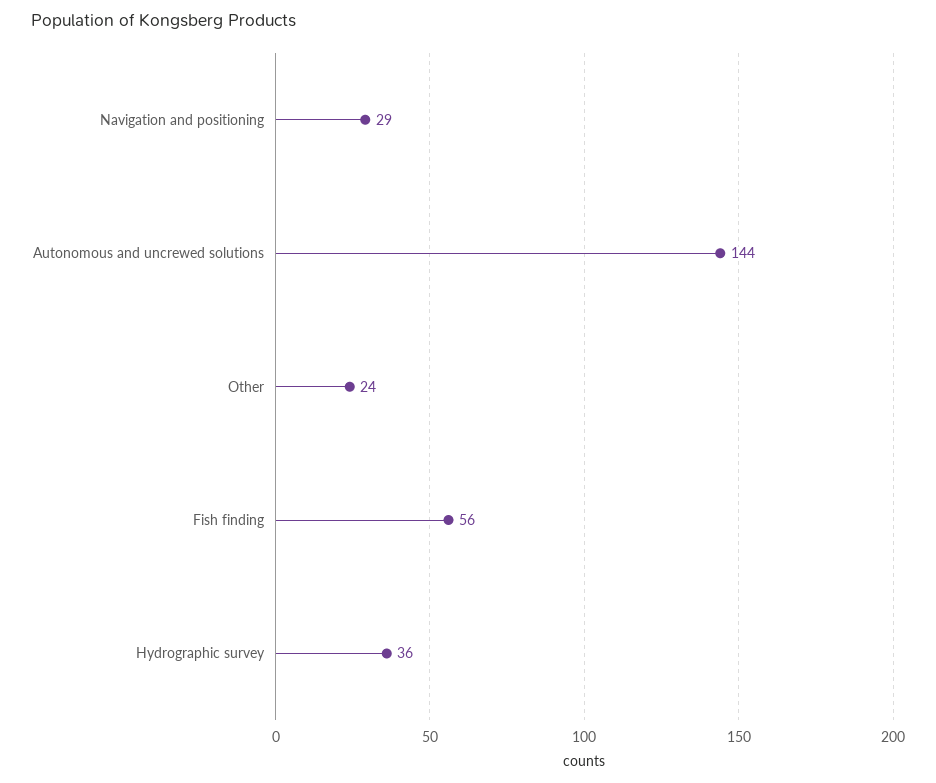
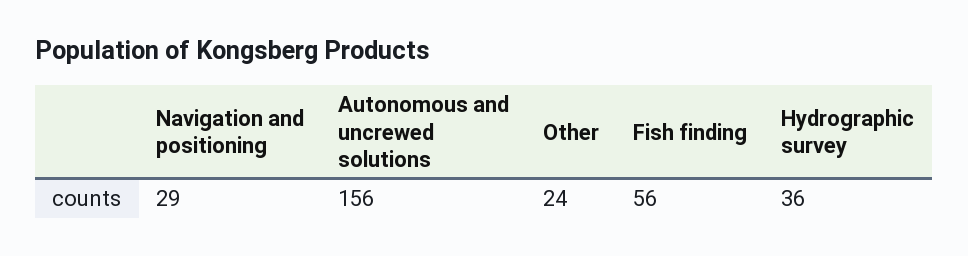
  {
    "Navigation and positioning": 29,
-   "Autonomous and uncrewed solutions": 144,
+   "Autonomous and uncrewed solutions": 156,
    "Other": 24,
    "Fish finding": 56,
    "Hydrographic survey": 36
  }

